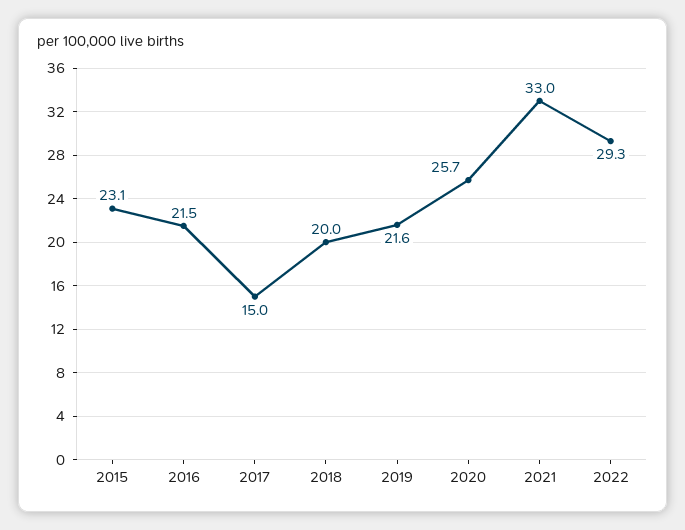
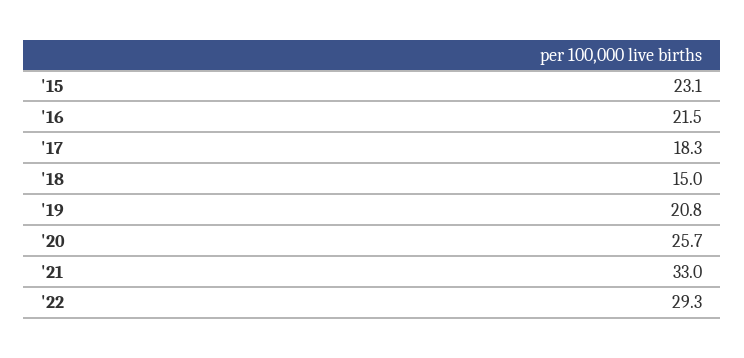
  {
    "2015": 23.1,
    "2016": 21.5,
-   "2017": 15,
+   "2017": 18.3,
-   "2018": 20,
+   "2018": 15,
-   "2019": 21.6,
+   "2019": 20.8,
    "2020": 25.7,
    "2021": 33,
    "2022": 29.3
  }

